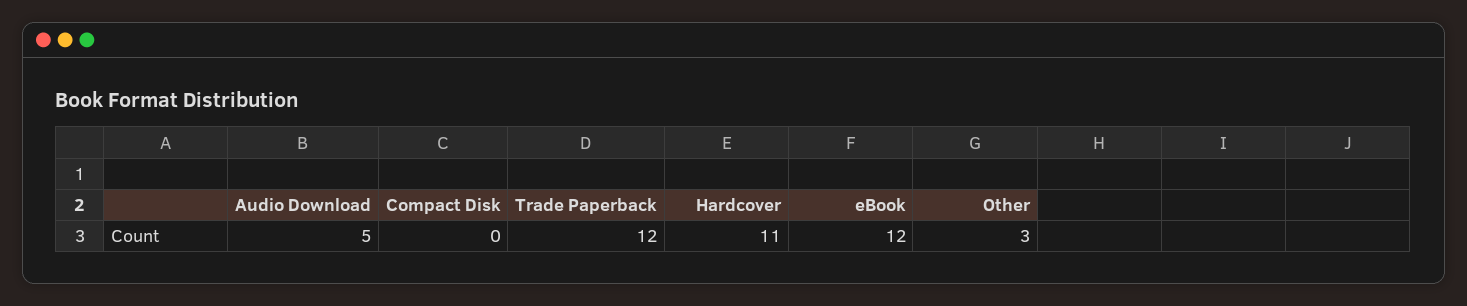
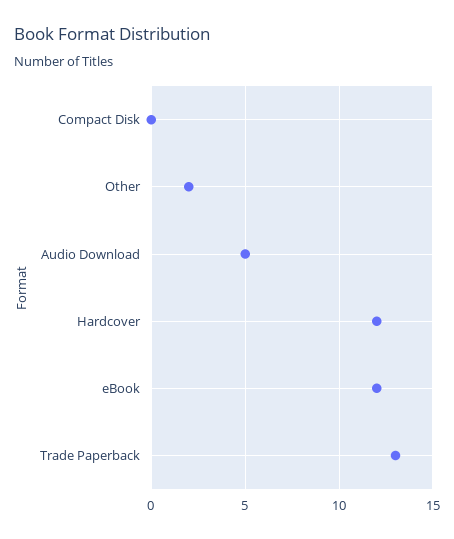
  {
    "Audio Download": 5,
    "Compact Disk": 0,
-   "Trade Paperback": 12,
+   "Trade Paperback": 13,
-   "Hardcover": 11,
+   "Hardcover": 12,
    "eBook": 12,
-   "Other": 3
+   "Other": 2
  }

